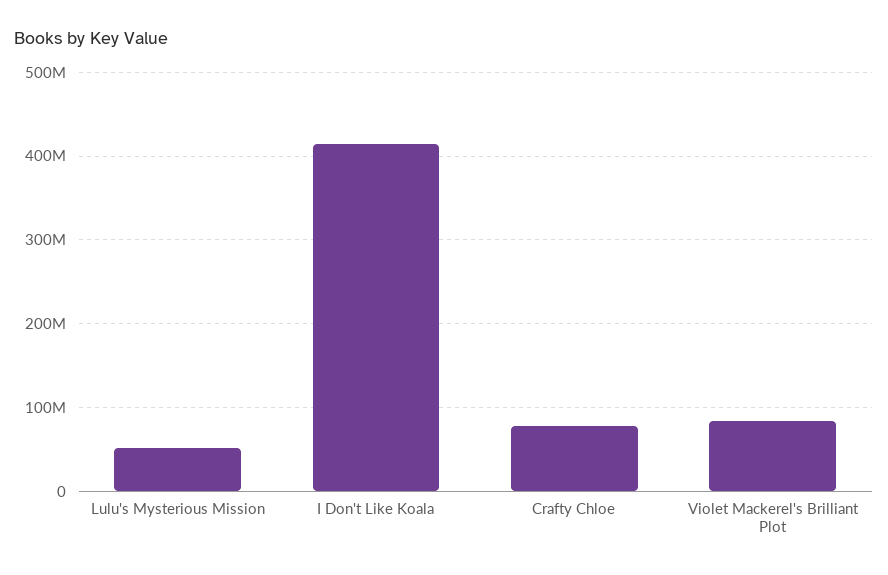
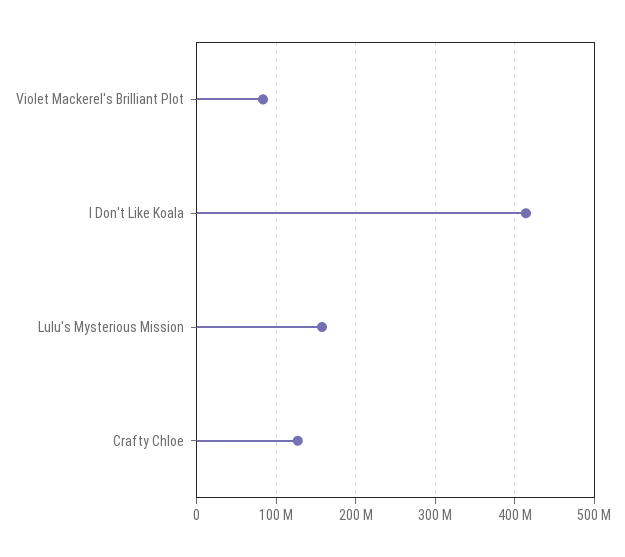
  {
-   "Lulu's Mysterious Mission": 50000000,
+   "Lulu's Mysterious Mission": 160000000,
    "I Don't Like Koala": 410000000,
-   "Crafty Chloe": 80000000,
+   "Crafty Chloe": 130000000,
    "Violet Mackerel's Brilliant Plot": 80000000
  }

